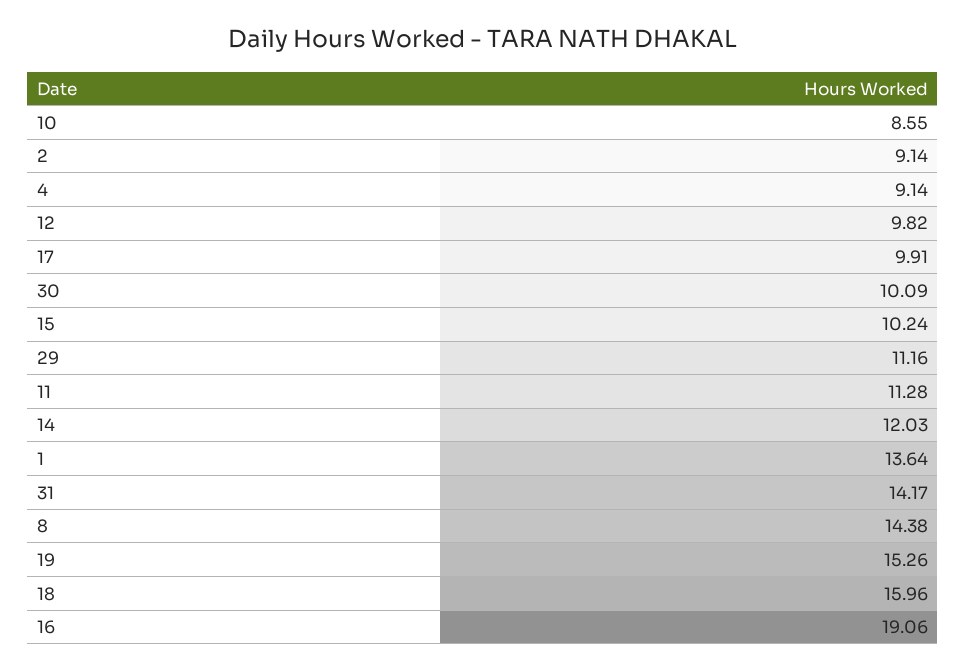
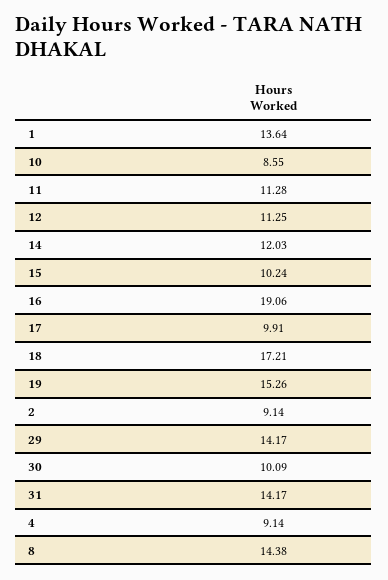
  {
    "10": 8.55,
    "2": 9.14,
    "4": 9.14,
-   "12": 9.82,
+   "12": 11.25,
    "17": 9.91,
    "30": 10.09,
    "15": 10.24,
-   "29": 11.16,
+   "29": 14.17,
    "11": 11.28,
    "14": 12.03,
    "1": 13.64,
    "31": 14.17,
    "8": 14.38,
    "19": 15.26,
-   "18": 15.96,
+   "18": 17.21,
    "16": 19.06
  }

